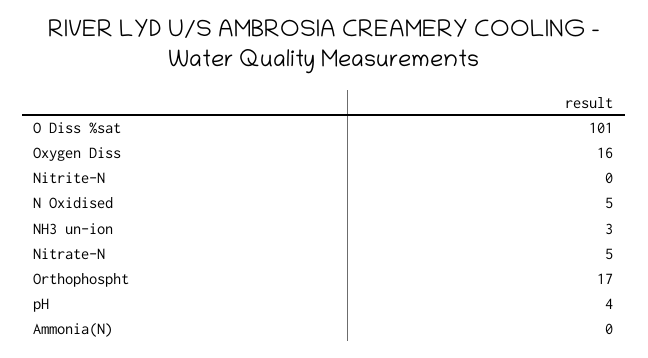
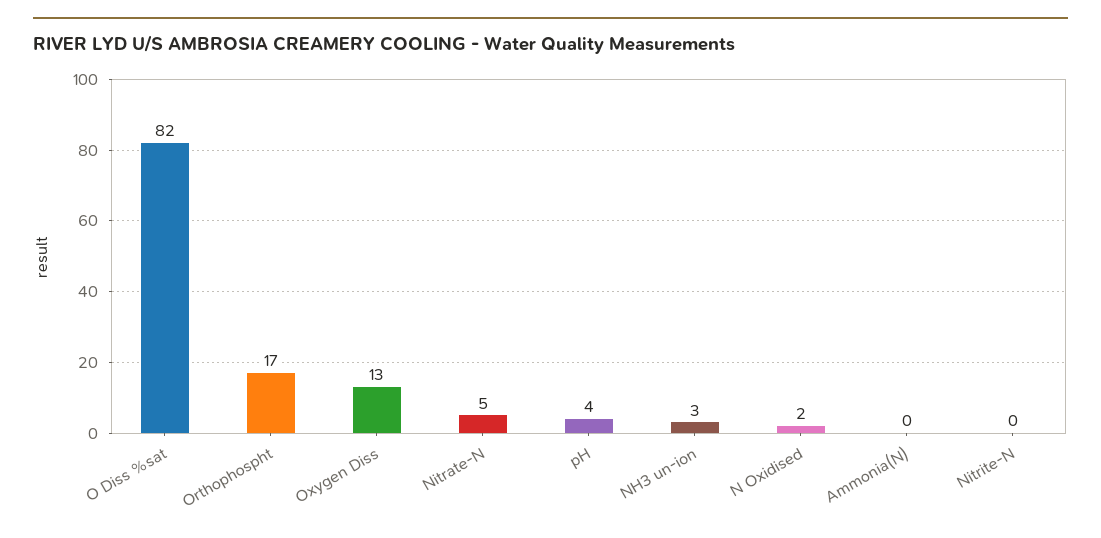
  {
-   "O Diss %sat": 101,
+   "O Diss %sat": 82,
-   "Oxygen Diss": 16,
+   "Oxygen Diss": 13,
    "Nitrite-N": 0,
-   "N Oxidised": 5,
+   "N Oxidised": 2,
    "NH3 un-ion": 3,
    "Nitrate-N": 5,
    "Orthophospht": 17,
    "pH": 4,
    "Ammonia(N)": 0
  }

